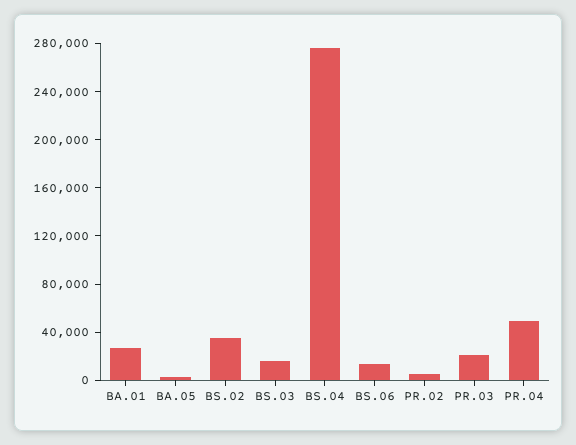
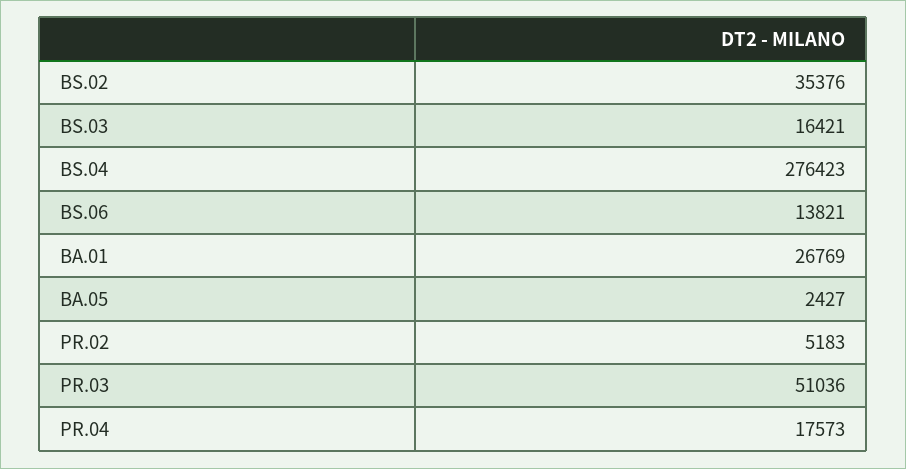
  {
    "BA.01": 26769,
    "BA.05": 2427,
    "BS.02": 35376,
    "BS.03": 16421,
    "BS.04": 276423,
    "BS.06": 13821,
    "PR.02": 5183,
-   "PR.03": 20000,
+   "PR.03": 51036,
-   "PR.04": 50000
+   "PR.04": 17573
  }

